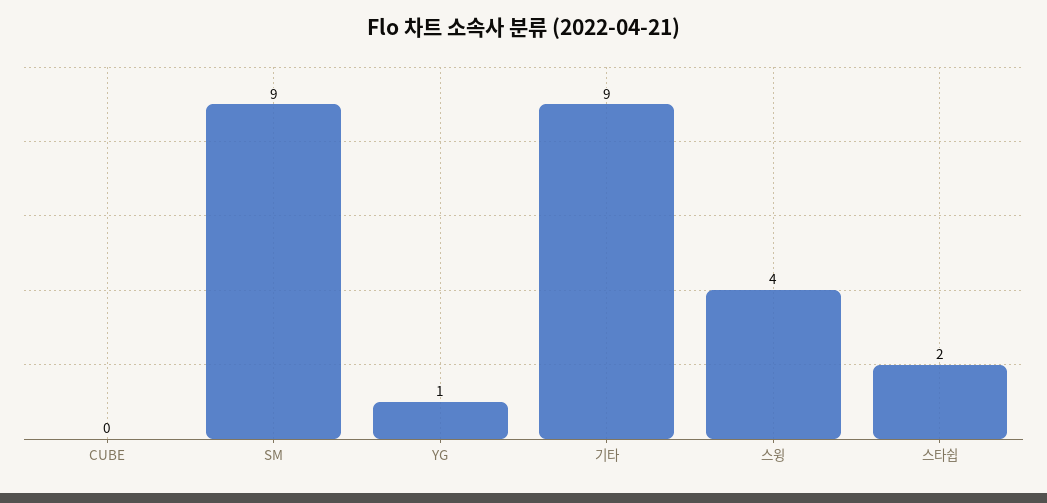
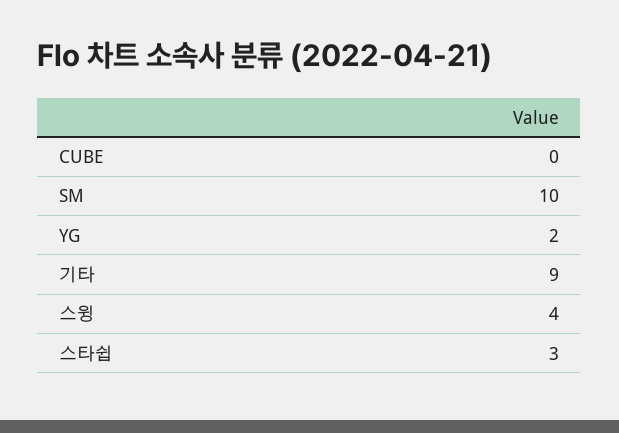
  {
    "CUBE": 0,
-   "SM": 9,
+   "SM": 10,
-   "YG": 1,
+   "YG": 2,
    "기타": 9,
    "스윙": 4,
-   "스타쉽": 2
+   "스타쉽": 3
  }

